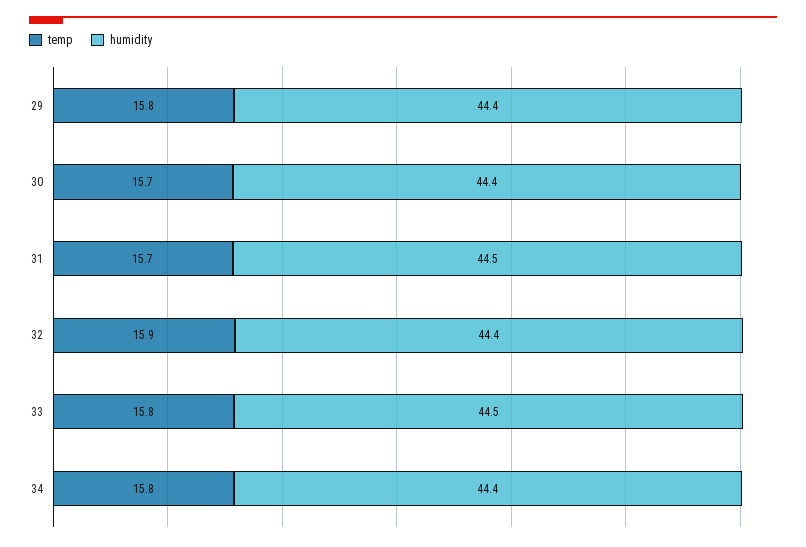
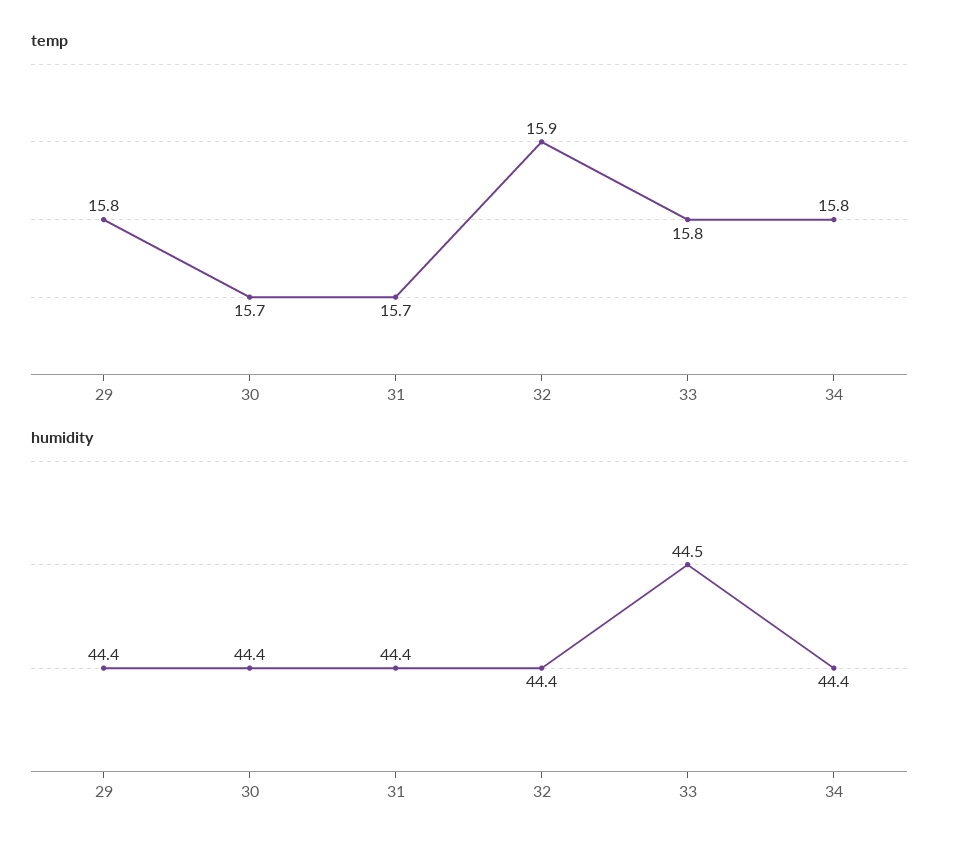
  {
    "temp": {
      "29": 15.8,
      "30": 15.7,
      "31": 15.7,
      "32": 15.9,
      "33": 15.8,
      "34": 15.8
    },
    "humidity": {
      "29": 44.4,
      "30": 44.4,
-     "31": 44.5,
+     "31": 44.4,
      "32": 44.4,
      "33": 44.5,
      "34": 44.4
    }
  }

